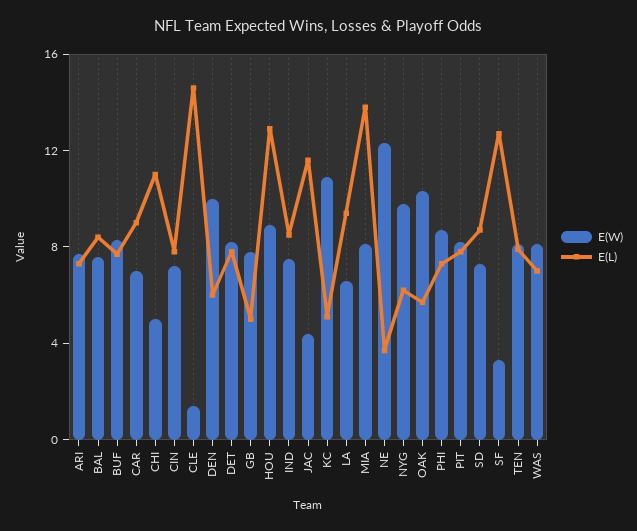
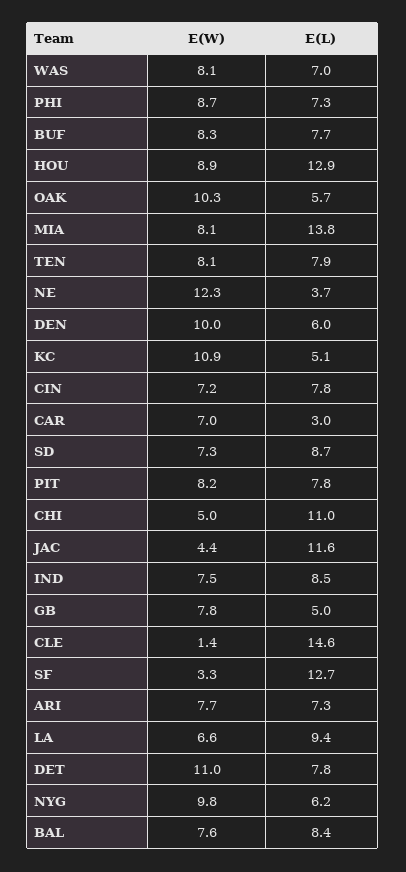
  {
    "E(W)": {
      "ARI": 7.7,
      "BAL": 7.6,
      "BUF": 8.3,
      "CAR": 7,
      "CHI": 5,
      "CIN": 7.2,
      "CLE": 1.4,
      "DEN": 10,
-     "DET": 8,
+     "DET": 11,
      "GB": 7.8,
      "HOU": 8.9,
      "IND": 7.5,
      "JAC": 4.4,
      "KC": 10.9,
      "LA": 6.6,
      "MIA": 8.1,
      "NE": 12.3,
      "NYG": 9.8,
      "OAK": 10.3,
      "PHI": 8.7,
      "PIT": 8.2,
      "SD": 7.3,
      "SF": 3.3,
      "TEN": 8.1,
      "WAS": 8.1
    },
    "E(L)": {
      "ARI": 7.3,
      "BAL": 8.4,
      "BUF": 7.7,
-     "CAR": 9,
+     "CAR": 3,
      "CHI": 11,
      "CIN": 7.8,
      "CLE": 14.6,
      "DEN": 6,
      "DET": 7.8,
      "GB": 5,
      "HOU": 12.9,
      "IND": 8.5,
      "JAC": 11.6,
      "KC": 5.1,
      "LA": 9.4,
      "MIA": 13.8,
      "NE": 3.7,
      "NYG": 6.2,
      "OAK": 5.7,
      "PHI": 7.3,
      "PIT": 7.8,
      "SD": 8.7,
      "SF": 12.7,
      "TEN": 7.9,
      "WAS": 7
    }
  }

